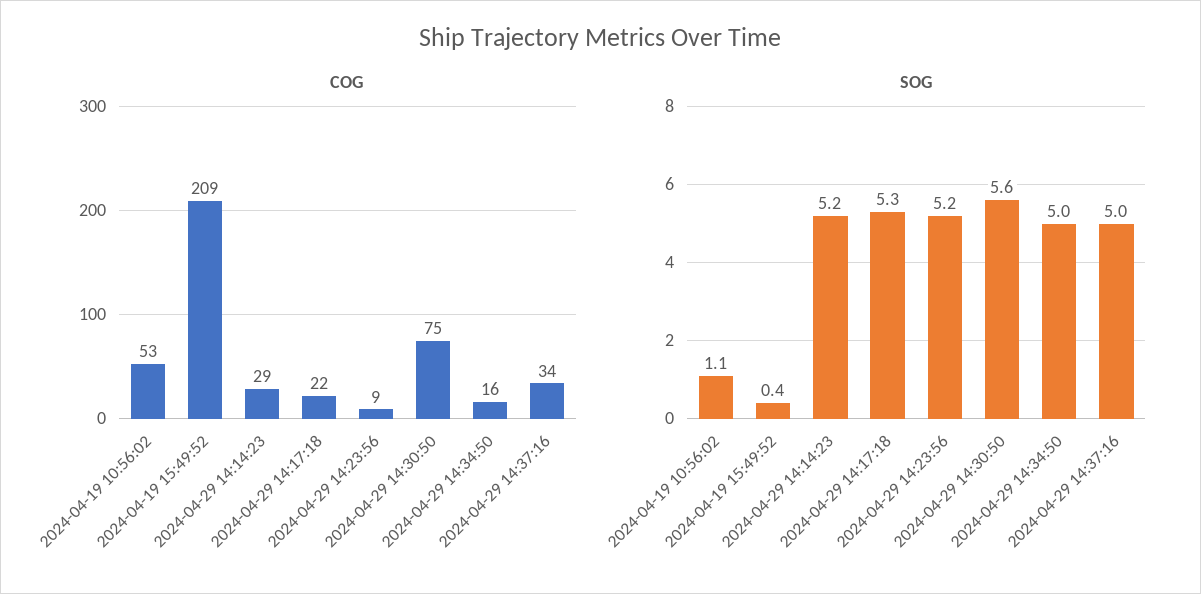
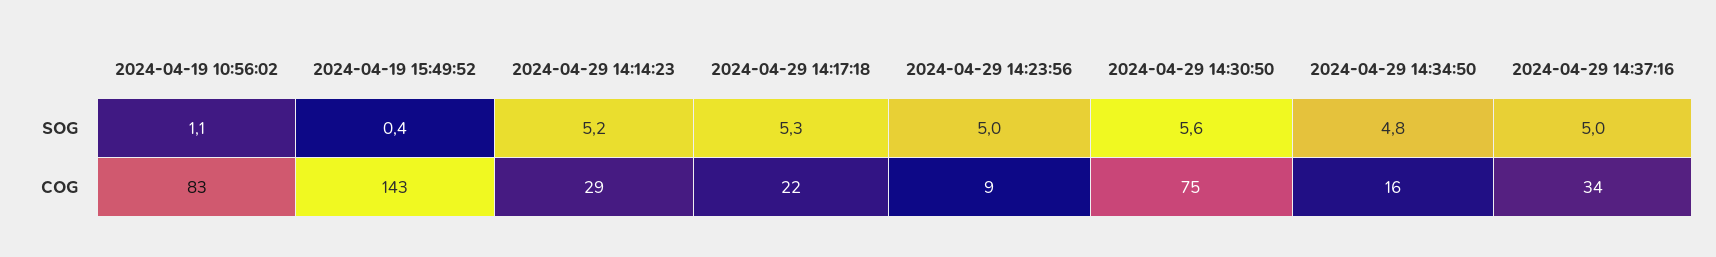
  {
    "COG": {
-     "2024-04-19 10:56:02": 53,
+     "2024-04-19 10:56:02": 83,
-     "2024-04-19 15:49:52": 209,
+     "2024-04-19 15:49:52": 143,
      "2024-04-29 14:14:23": 29,
      "2024-04-29 14:17:18": 22,
      "2024-04-29 14:23:56": 9,
      "2024-04-29 14:30:50": 75,
      "2024-04-29 14:34:50": 16,
      "2024-04-29 14:37:16": 34
    },
    "SOG": {
      "2024-04-19 10:56:02": 1.1,
      "2024-04-19 15:49:52": 0.4,
      "2024-04-29 14:14:23": 5.2,
      "2024-04-29 14:17:18": 5.3,
-     "2024-04-29 14:23:56": 5.2,
+     "2024-04-29 14:23:56": 5,
      "2024-04-29 14:30:50": 5.6,
-     "2024-04-29 14:34:50": 5,
+     "2024-04-29 14:34:50": 4.8,
      "2024-04-29 14:37:16": 5
    }
  }

